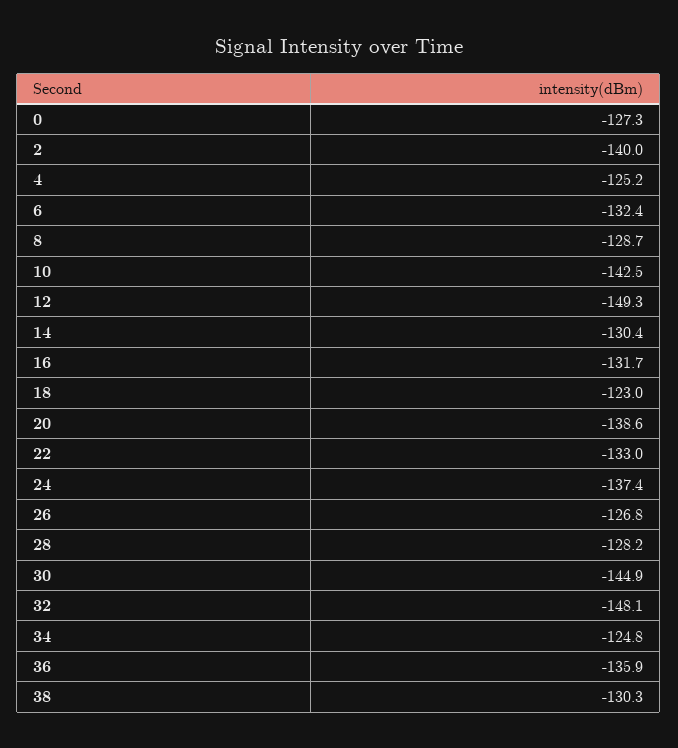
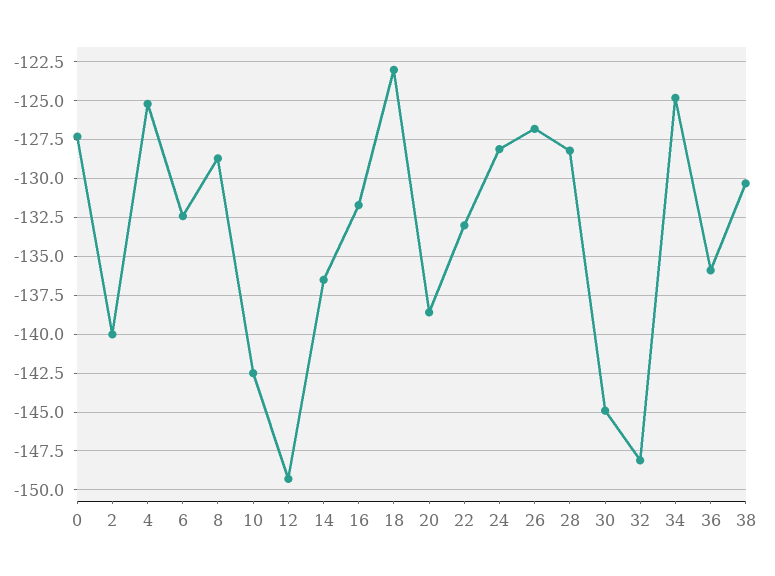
  {
    "0": -127.3,
    "2": -140,
    "4": -125.2,
    "6": -132.4,
    "8": -128.7,
    "10": -142.5,
    "12": -149.3,
-   "14": -130.4,
+   "14": -136.5,
    "16": -131.7,
    "18": -123,
    "20": -138.6,
    "22": -133,
-   "24": -137.4,
+   "24": -128,
    "26": -126.8,
    "28": -128.2,
    "30": -144.9,
    "32": -148.1,
    "34": -124.8,
    "36": -135.9,
    "38": -130.3
  }

